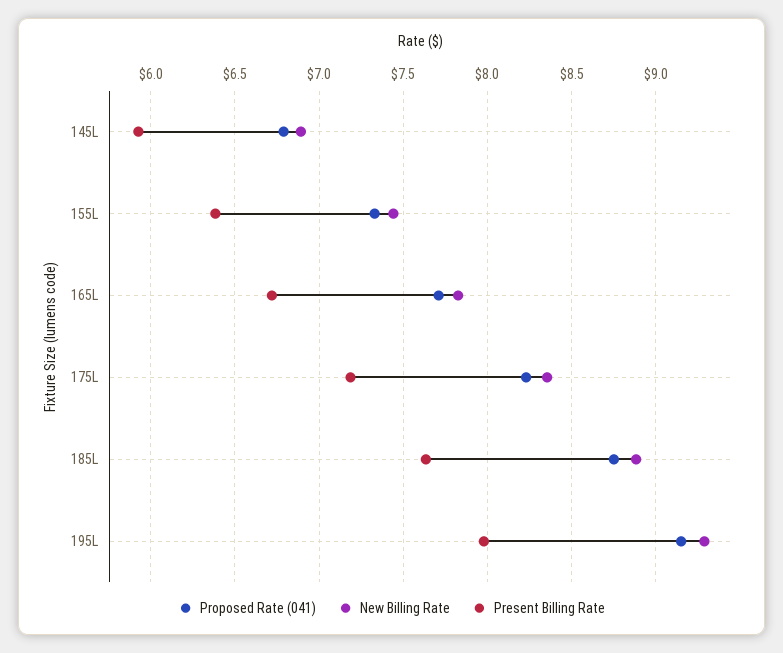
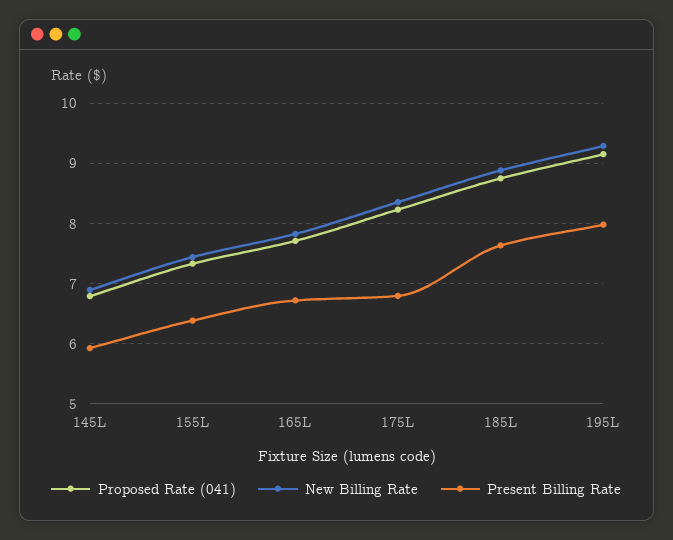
  {
    "Proposed Rate (041)": {
      "145L": 6.8,
      "155L": 7.35,
      "165L": 7.7,
      "175L": 8.25,
      "185L": 8.75,
      "195L": 9.15
    },
    "New Billing Rate": {
      "145L": 6.9,
      "155L": 7.45,
      "165L": 7.85,
      "175L": 8.35,
      "185L": 8.9,
      "195L": 9.3
    },
    "Present Billing Rate": {
      "145L": 5.95,
      "155L": 6.4,
      "165L": 6.7,
-     "175L": 7.2,
+     "175L": 6.8,
      "185L": 7.65,
      "195L": 8
    }
  }

